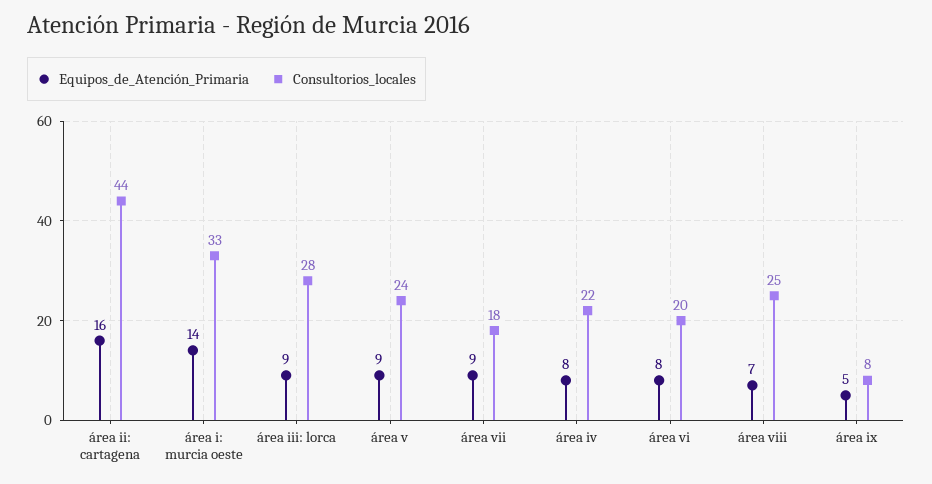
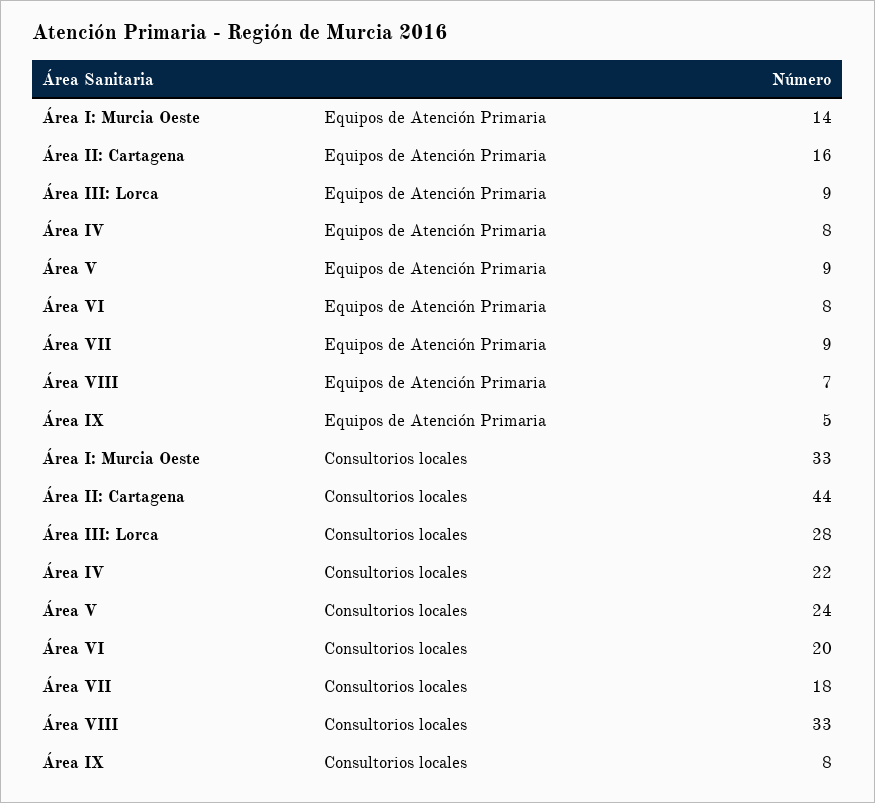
  {
    "Equipos_de_Atención_Primaria": {
      "área ii: cartagena": 16,
      "área i: murcia oeste": 14,
      "área iii: lorca": 9,
      "área v": 9,
      "área vii": 9,
      "área iv": 8,
      "área vi": 8,
      "área viii": 7,
      "área ix": 5
    },
    "Consultorios_locales": {
      "área ii: cartagena": 44,
      "área i: murcia oeste": 33,
      "área iii: lorca": 28,
      "área v": 24,
      "área vii": 18,
      "área iv": 22,
      "área vi": 20,
-     "área viii": 25,
+     "área viii": 33,
      "área ix": 8
    }
  }

